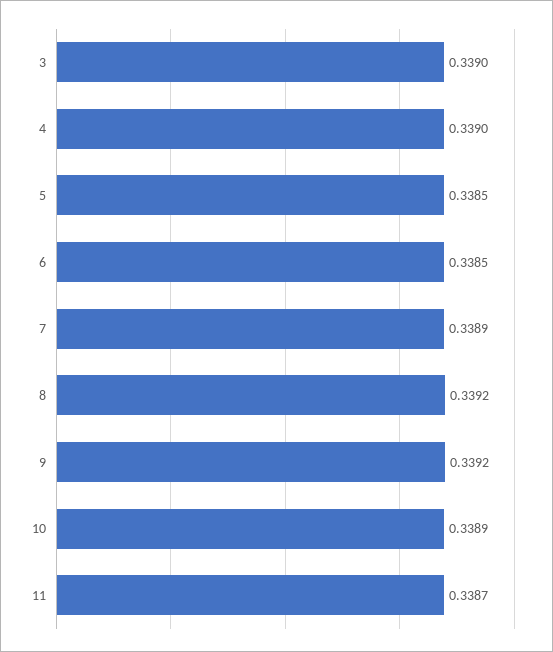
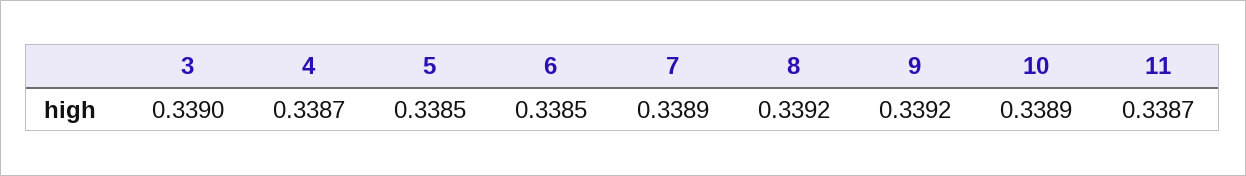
  {
    "3": 0.339,
-   "4": 0.339,
+   "4": 0.3387,
    "5": 0.3385,
    "6": 0.3385,
    "7": 0.3389,
    "8": 0.3392,
    "9": 0.3392,
    "10": 0.3389,
    "11": 0.3387
  }

